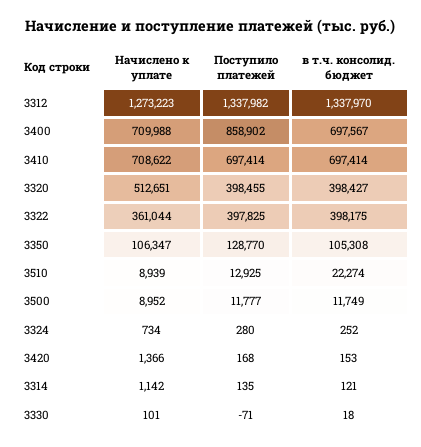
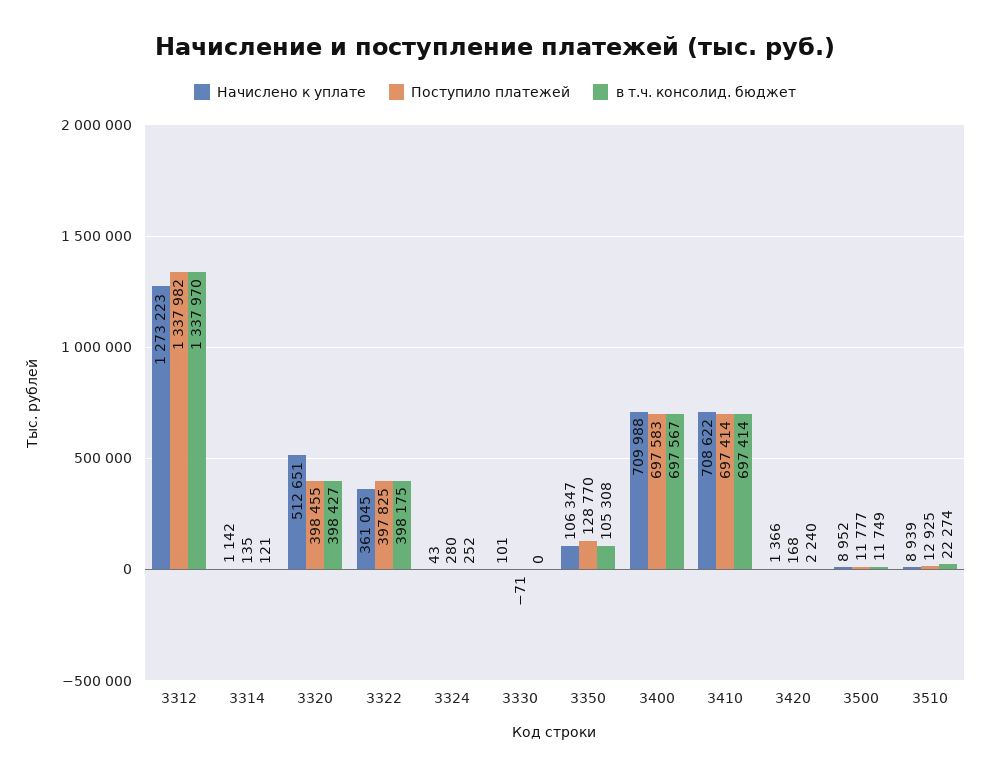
  {
    "Начислено к уплате": {
      "3312": 1273223,
      "3400": 709988,
      "3410": 708622,
      "3320": 512651,
-     "3322": 361044,
+     "3322": 361045,
      "3350": 106347,
      "3510": 8939,
      "3500": 8952,
-     "3324": 734,
+     "3324": 43,
      "3420": 1366,
      "3314": 1142,
      "3330": 101
    },
    "Поступило платежей": {
      "3312": 1337982,
-     "3400": 858902,
+     "3400": 697583,
      "3410": 697414,
      "3320": 398455,
      "3322": 397825,
      "3350": 128770,
      "3510": 12925,
      "3500": 11777,
      "3324": 280,
      "3420": 168,
      "3314": 135,
      "3330": -71
    },
    "в т.ч. консолид. бюджет": {
      "3312": 1337970,
      "3400": 697567,
      "3410": 697414,
      "3320": 398427,
      "3322": 398175,
      "3350": 105308,
      "3510": 22274,
      "3500": 11749,
      "3324": 252,
-     "3420": 153,
+     "3420": 2240,
      "3314": 121,
-     "3330": 18
+     "3330": 0
    }
  }

